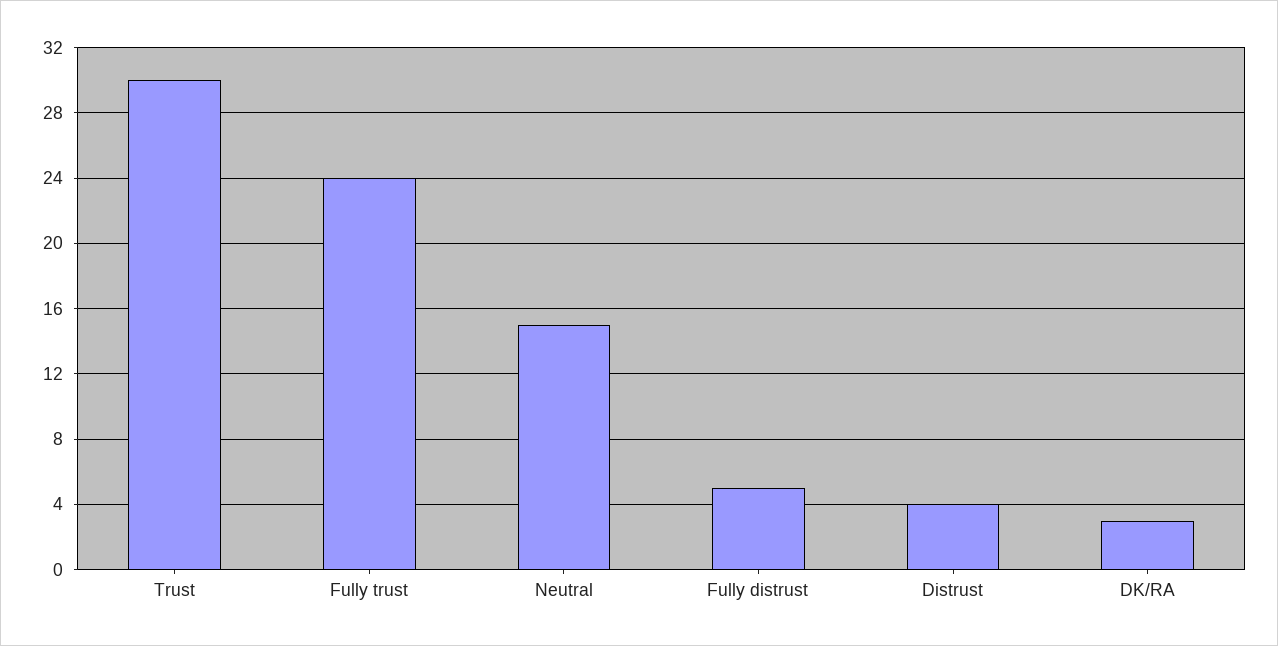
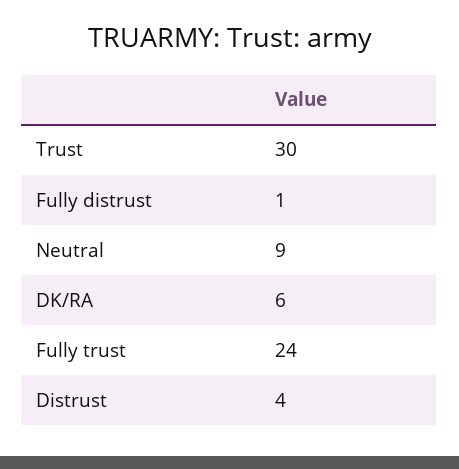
  {
    "Trust": 30,
    "Fully trust": 24,
-   "Neutral": 15,
+   "Neutral": 9,
-   "Fully distrust": 5,
+   "Fully distrust": 1,
    "Distrust": 4,
-   "DK/RA": 3
+   "DK/RA": 6
  }

